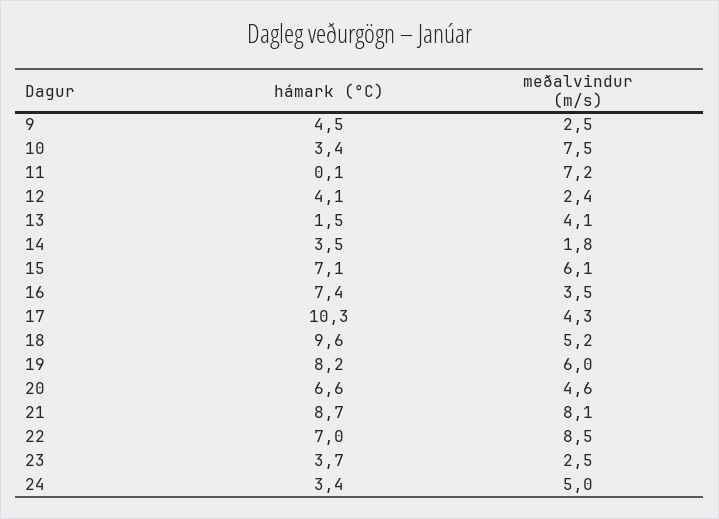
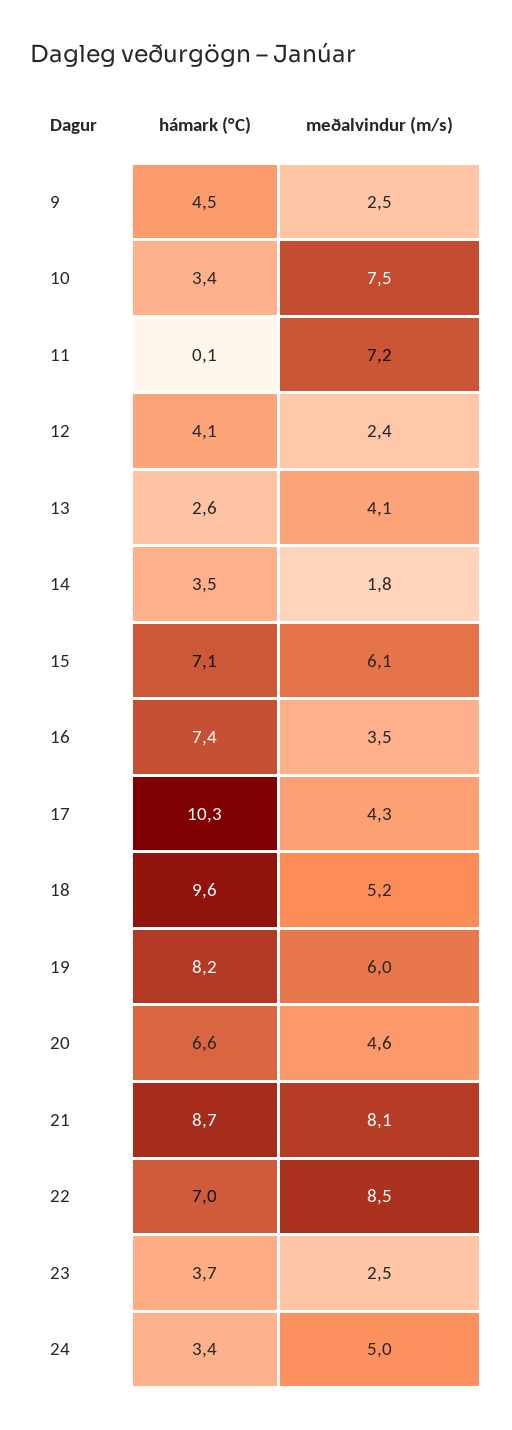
  {
    "hámark (°C)": {
      "9": 4.5,
      "10": 3.4,
      "11": 0.1,
      "12": 4.1,
-     "13": 1.5,
+     "13": 2.6,
      "14": 3.5,
      "15": 7.1,
      "16": 7.4,
      "17": 10.3,
      "18": 9.6,
      "19": 8.2,
      "20": 6.6,
      "21": 8.7,
      "22": 7,
      "23": 3.7,
      "24": 3.4
    },
    "meðalvindur (m/s)": {
      "9": 2.5,
      "10": 7.5,
      "11": 7.2,
      "12": 2.4,
      "13": 4.1,
      "14": 1.8,
      "15": 6.1,
      "16": 3.5,
      "17": 4.3,
      "18": 5.2,
      "19": 6,
      "20": 4.6,
      "21": 8.1,
      "22": 8.5,
      "23": 2.5,
      "24": 5
    }
  }

